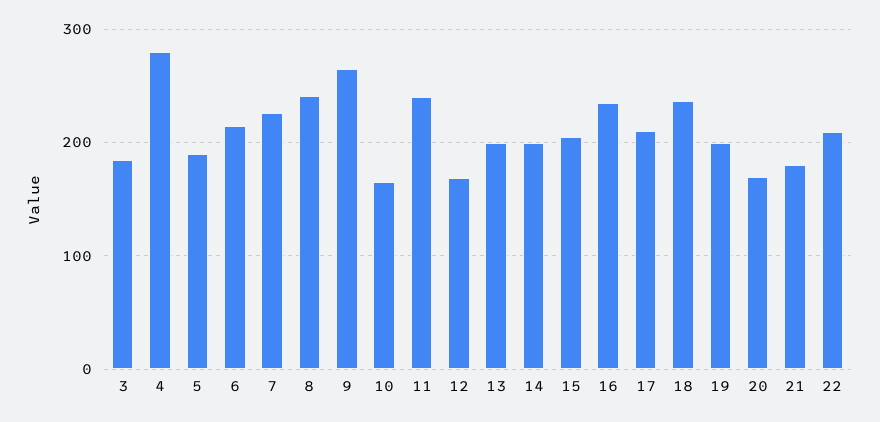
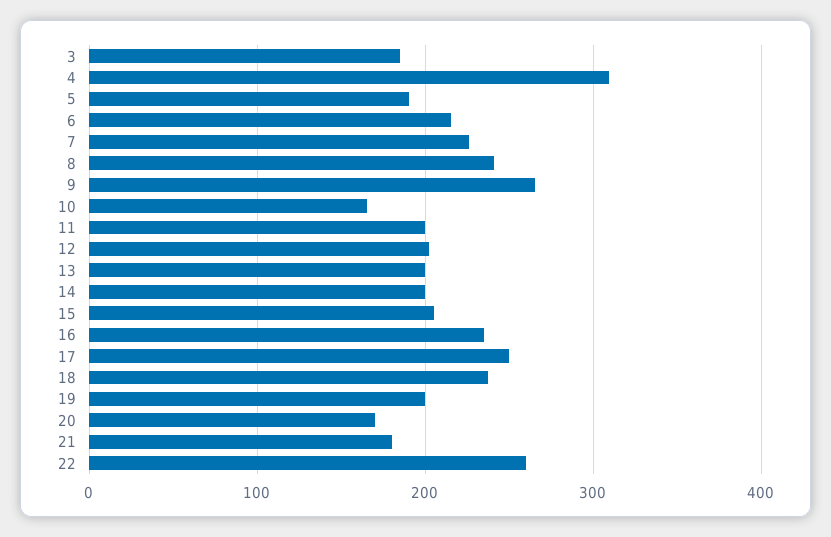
  {
    "3": 190,
-   "4": 280,
+   "4": 310,
    "5": 190,
    "6": 220,
    "7": 230,
    "8": 240,
    "9": 270,
    "10": 170,
-   "11": 240,
+   "11": 200,
-   "12": 170,
+   "12": 200,
    "13": 200,
    "14": 200,
    "15": 210,
    "16": 240,
-   "17": 210,
+   "17": 250,
    "18": 240,
    "19": 200,
    "20": 170,
    "21": 180,
-   "22": 210
+   "22": 260
  }

